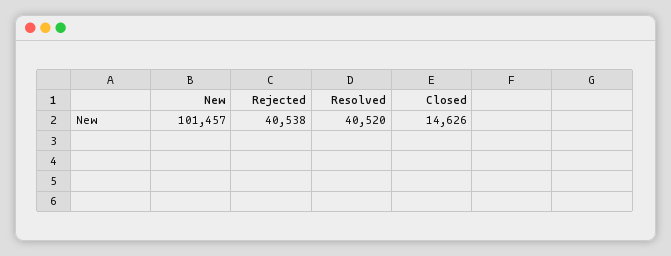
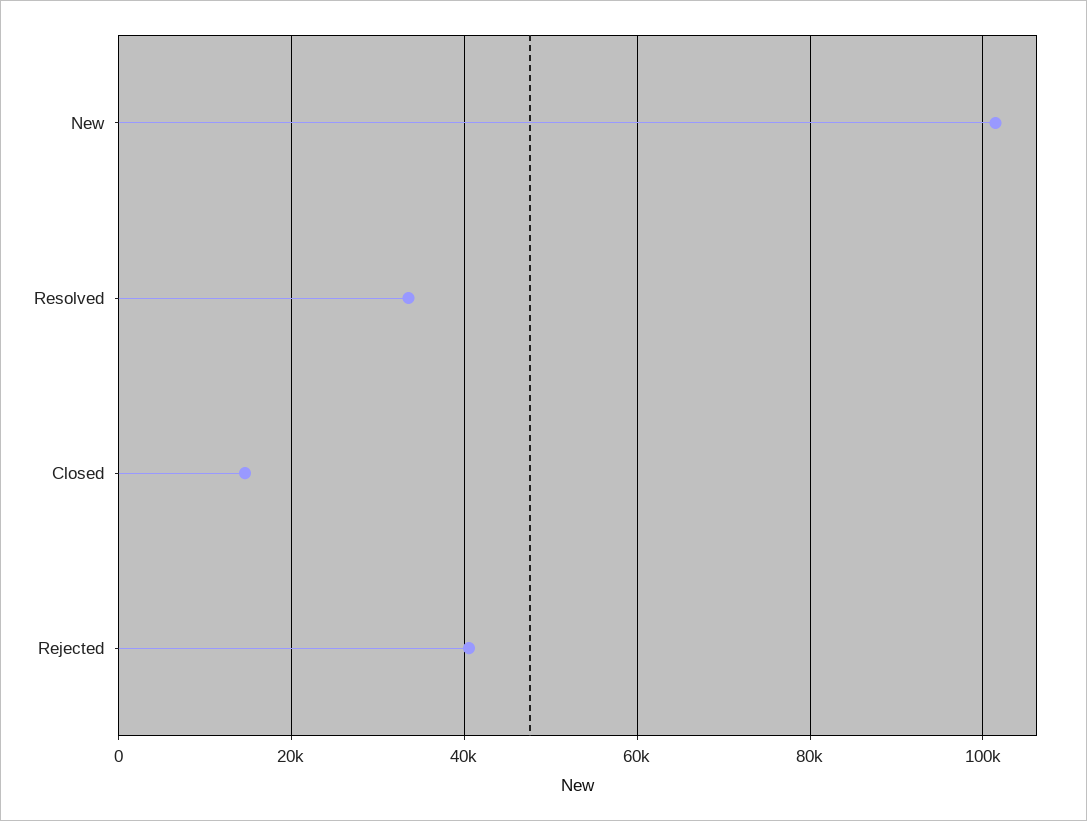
  {
    "New": 101457,
    "Rejected": 40538,
-   "Resolved": 40520,
+   "Resolved": 34000,
    "Closed": 14626
  }

